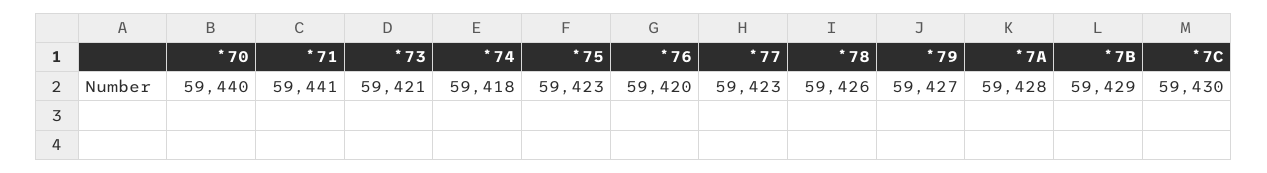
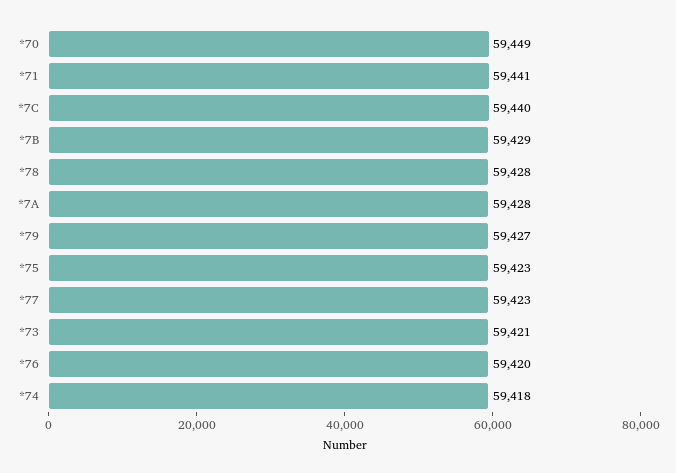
  {
-   "*70": 59440,
+   "*70": 59449,
    "*71": 59441,
    "*73": 59421,
    "*74": 59418,
    "*75": 59423,
    "*76": 59420,
    "*77": 59423,
-   "*78": 59426,
+   "*78": 59428,
    "*79": 59427,
    "*7A": 59428,
    "*7B": 59429,
-   "*7C": 59430
+   "*7C": 59440
  }

